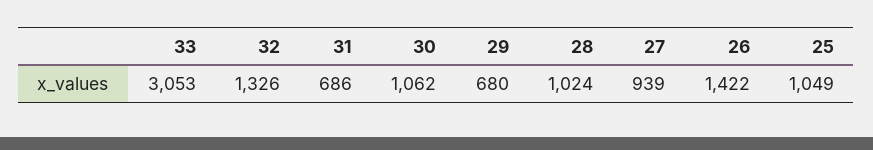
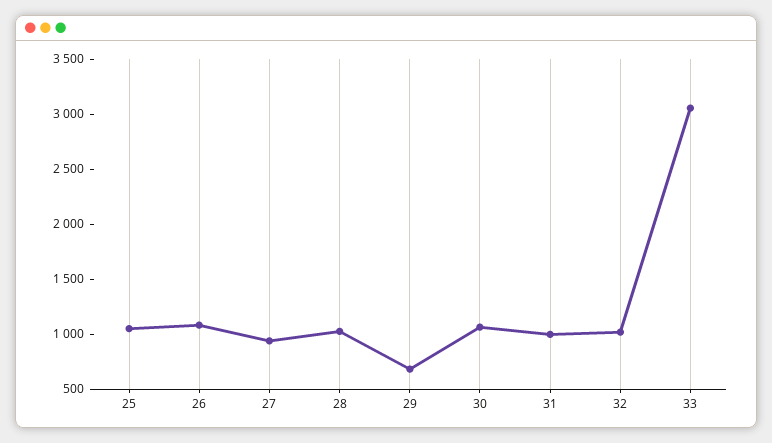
  {
    "33": 3053,
-   "32": 1326,
+   "32": 1000,
-   "31": 686,
+   "31": 1000,
    "30": 1062,
    "29": 680,
    "28": 1024,
    "27": 939,
-   "26": 1422,
+   "26": 1100,
    "25": 1049
  }

